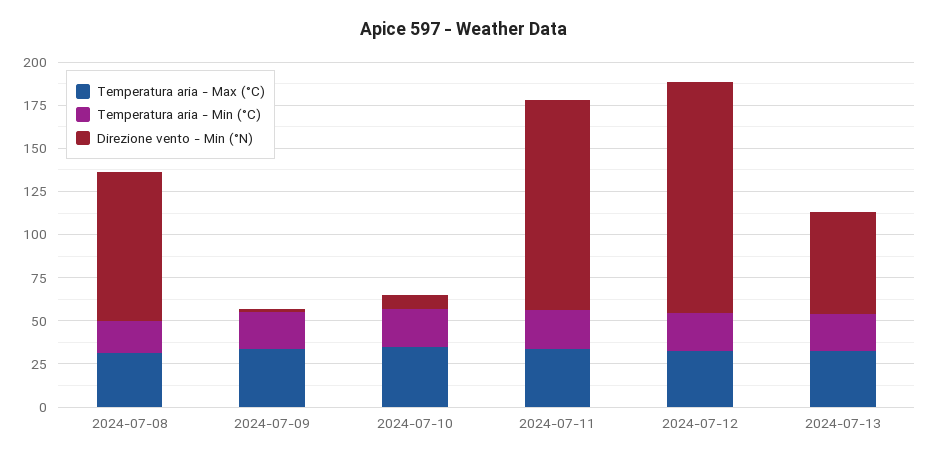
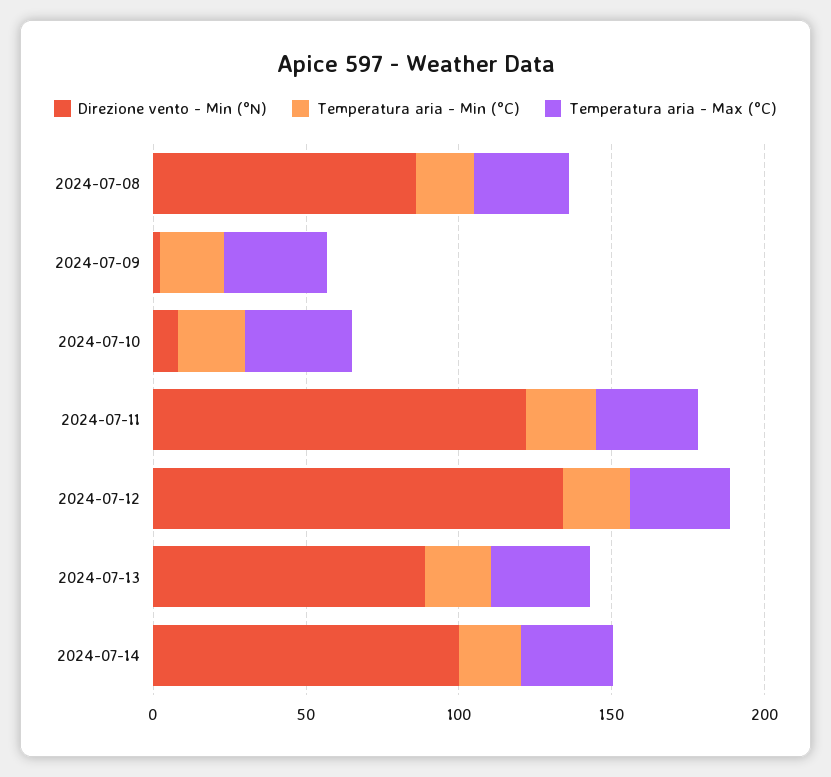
  {
    "Temperatura aria - Max (°C)": {
      "2024-07-08": 30,
      "2024-07-09": 35,
      "2024-07-10": 35,
      "2024-07-11": 35,
      "2024-07-12": 35,
-     "2024-07-13": 35
+     "2024-07-13": 35,
+     "2024-07-14": 30
    },
    "Temperatura aria - Min (°C)": {
      "2024-07-08": 20,
      "2024-07-09": 20,
      "2024-07-10": 20,
      "2024-07-11": 25,
      "2024-07-12": 20,
-     "2024-07-13": 20
+     "2024-07-13": 20,
+     "2024-07-14": 20
    },
    "Direzione vento - Min (°N)": {
      "2024-07-08": 85,
      "2024-07-09": 0,
      "2024-07-10": 10,
      "2024-07-11": 120,
      "2024-07-12": 135,
-     "2024-07-13": 60
+     "2024-07-13": 90,
+     "2024-07-14": 100
    }
  }

